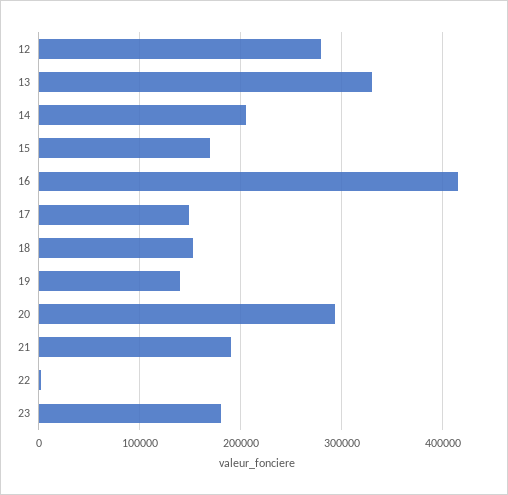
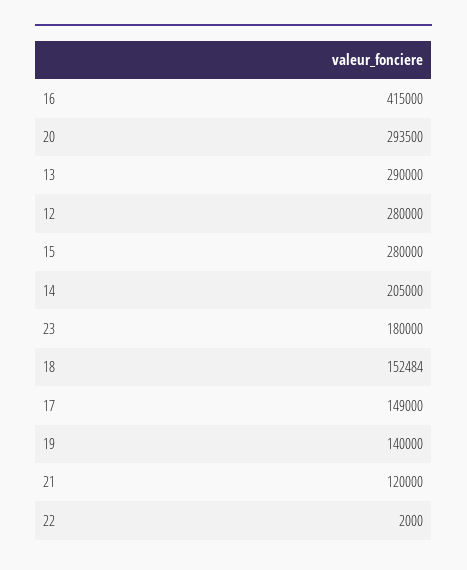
  {
    "12": 280000,
-   "13": 330000,
+   "13": 290000,
    "14": 205000,
-   "15": 170000,
+   "15": 280000,
    "16": 415000,
    "17": 149000,
    "18": 152484,
    "19": 140000,
    "20": 293500,
-   "21": 190000,
+   "21": 120000,
    "22": 2000,
    "23": 180000
  }

